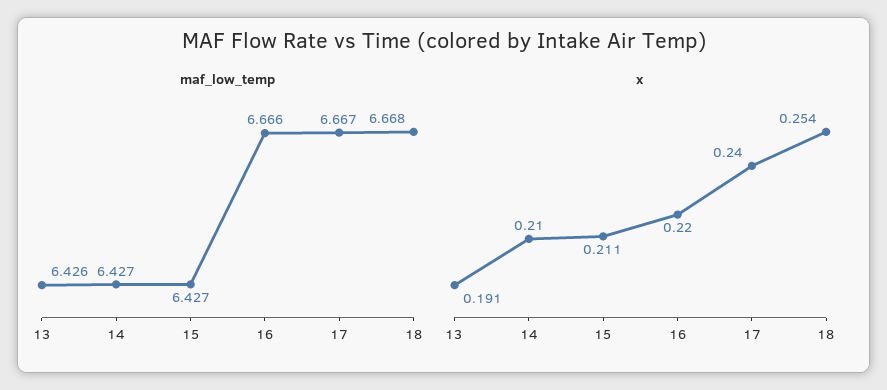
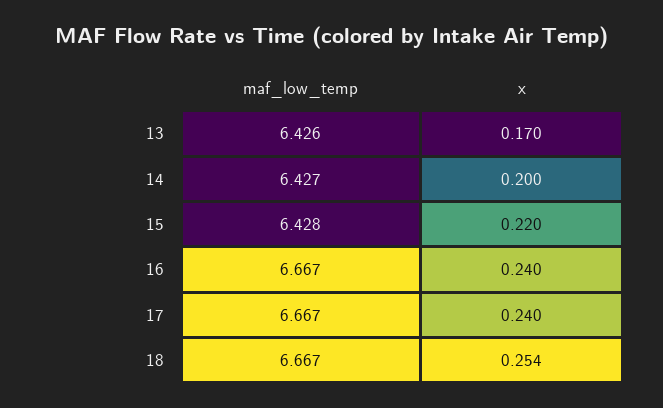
  {
    "maf_low_temp": {
      "13": 6.426,
      "14": 6.427,
-     "15": 6.427,
+     "15": 6.428,
-     "16": 6.666,
+     "16": 6.667,
      "17": 6.667,
-     "18": 6.668
+     "18": 6.667
    },
    "x": {
-     "13": 0.191,
+     "13": 0.17,
-     "14": 0.21,
+     "14": 0.2,
-     "15": 0.211,
+     "15": 0.22,
-     "16": 0.22,
+     "16": 0.24,
      "17": 0.24,
      "18": 0.254
    }
  }

